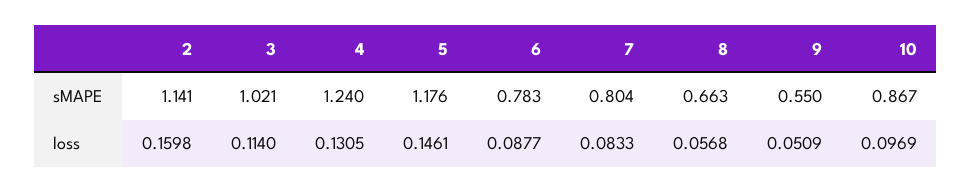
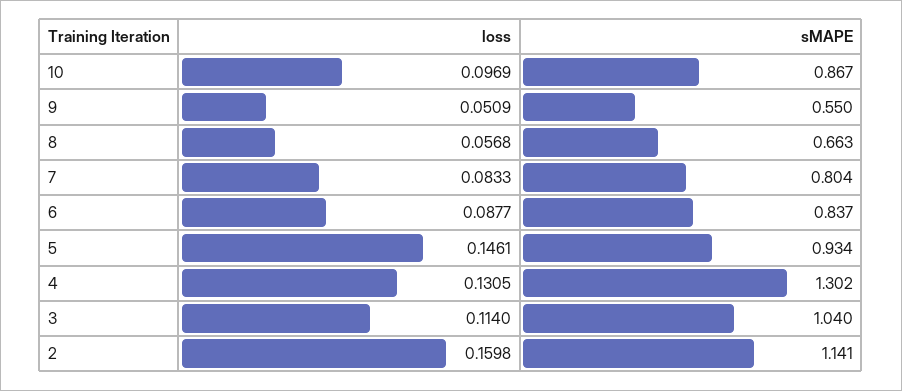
  {
    "2": {
      "sMAPE": 1.141,
      "loss": 0.1598
    },
    "3": {
-     "sMAPE": 1.021,
+     "sMAPE": 1.04,
      "loss": 0.114
    },
    "4": {
-     "sMAPE": 1.24,
+     "sMAPE": 1.302,
      "loss": 0.1305
    },
    "5": {
-     "sMAPE": 1.176,
+     "sMAPE": 0.934,
      "loss": 0.1461
    },
    "6": {
-     "sMAPE": 0.783,
+     "sMAPE": 0.837,
      "loss": 0.0877
    },
    "7": {
      "sMAPE": 0.804,
      "loss": 0.0833
    },
    "8": {
      "sMAPE": 0.663,
      "loss": 0.0568
    },
    "9": {
      "sMAPE": 0.55,
      "loss": 0.0509
    },
    "10": {
      "sMAPE": 0.867,
      "loss": 0.0969
    }
  }

